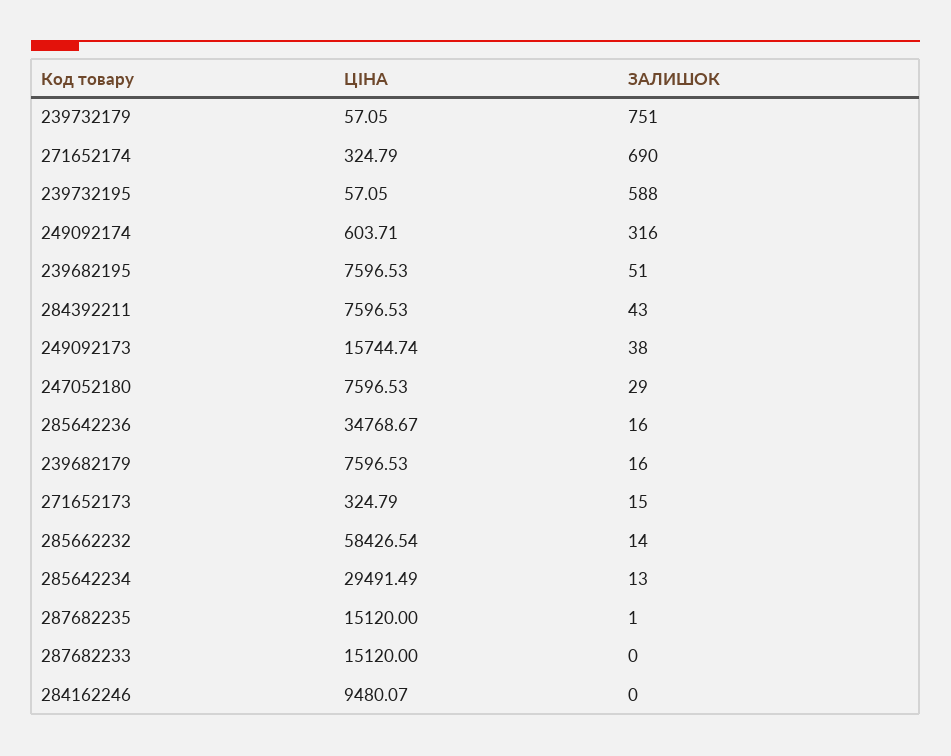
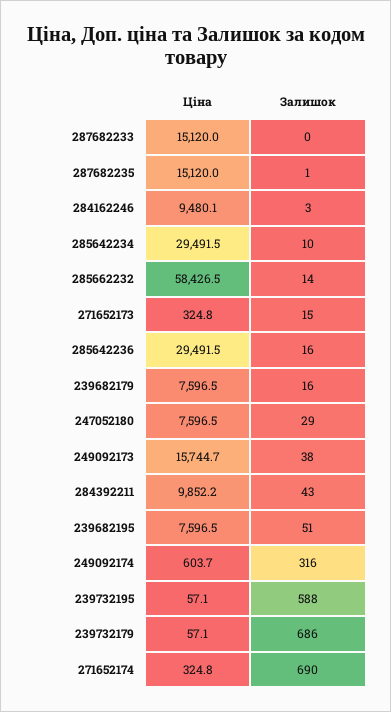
  {
    "ЦІНА": {
      "239732179": 57.05,
      "271652174": 324.79,
      "239732195": 57.05,
      "249092174": 603.71,
      "239682195": 7596.53,
-     "284392211": 7596.53,
+     "284392211": 9852.2,
      "249092173": 15744.74,
      "247052180": 7596.53,
-     "285642236": 34768.67,
+     "285642236": 29491.5,
      "239682179": 7596.53,
      "271652173": 324.79,
      "285662232": 58426.54,
      "285642234": 29491.49,
      "287682235": 15120,
      "287682233": 15120,
      "284162246": 9480.07
    },
    "ЗАЛИШОК": {
-     "239732179": 751,
+     "239732179": 686,
      "271652174": 690,
      "239732195": 588,
      "249092174": 316,
      "239682195": 51,
      "284392211": 43,
      "249092173": 38,
      "247052180": 29,
      "285642236": 16,
      "239682179": 16,
      "271652173": 15,
      "285662232": 14,
-     "285642234": 13,
+     "285642234": 10,
      "287682235": 1,
      "287682233": 0,
-     "284162246": 0
+     "284162246": 3
    }
  }

